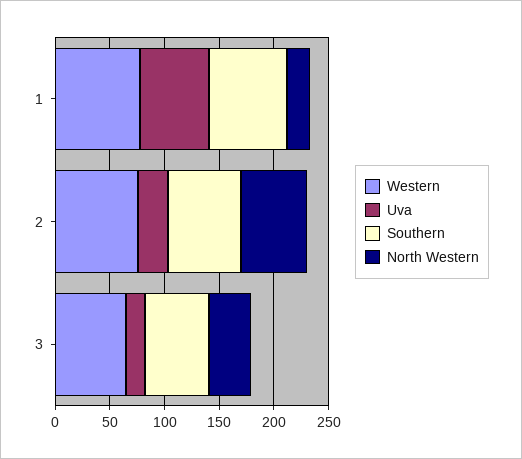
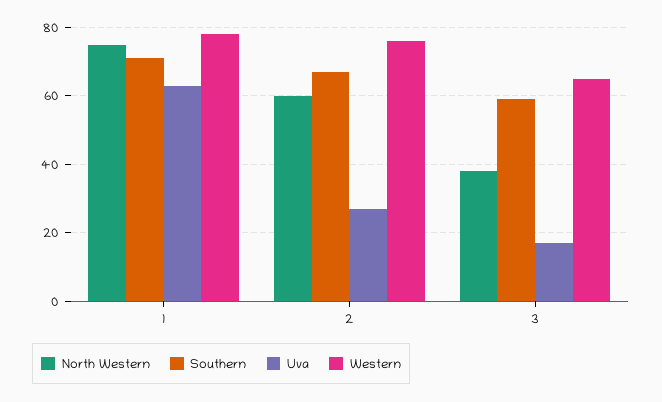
  {
    "Western": {
      "1": 80,
      "2": 75,
      "3": 65
    },
    "Uva": {
      "1": 65,
      "2": 25,
      "3": 15
    },
    "Southern": {
      "1": 70,
      "2": 65,
      "3": 60
    },
    "North Western": {
-     "1": 20,
+     "1": 75,
      "2": 60,
      "3": 40
    }
  }

